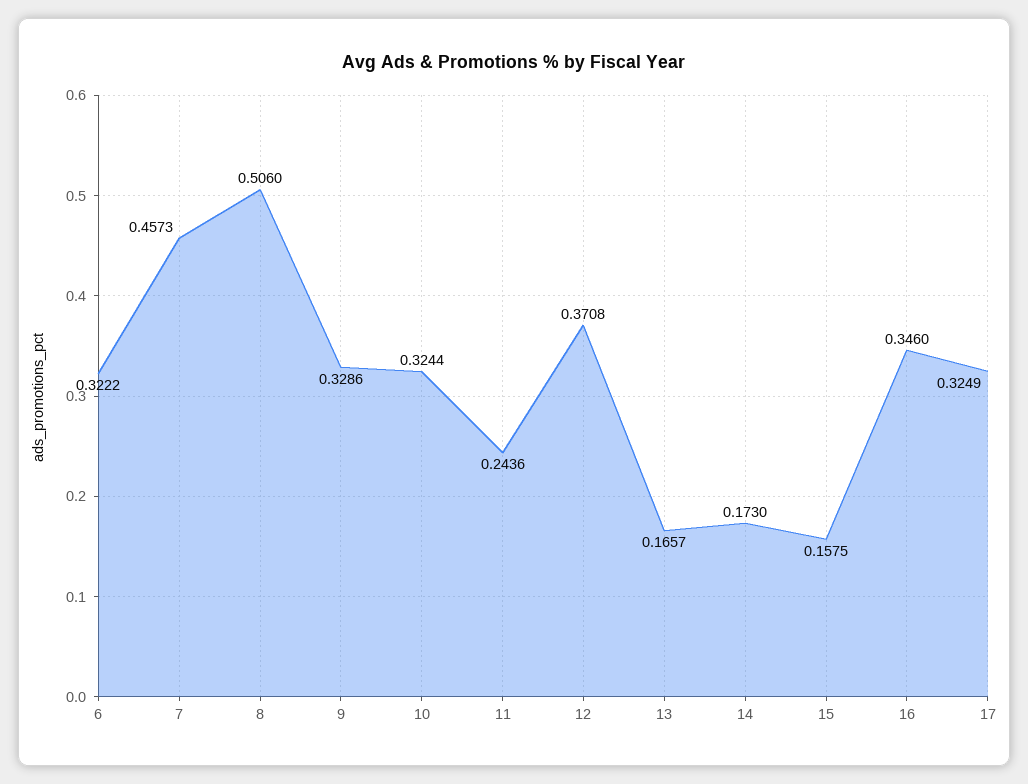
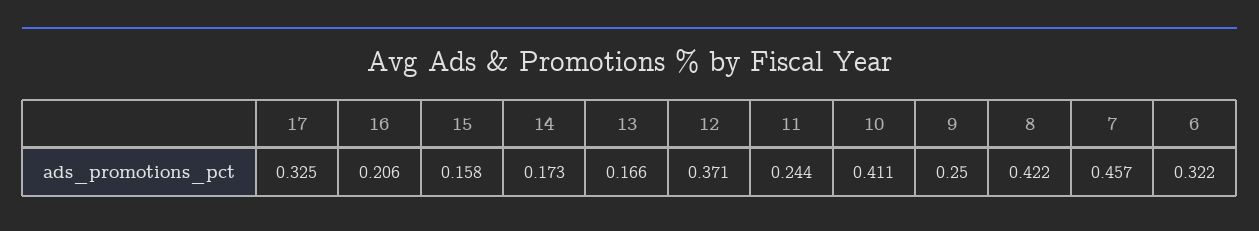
  {
    "6": 0.3222,
    "7": 0.4573,
-   "8": 0.506,
+   "8": 0.422,
-   "9": 0.3286,
+   "9": 0.25,
-   "10": 0.3244,
+   "10": 0.411,
    "11": 0.2436,
    "12": 0.3708,
    "13": 0.1657,
    "14": 0.173,
    "15": 0.1575,
-   "16": 0.346,
+   "16": 0.206,
    "17": 0.3249
  }

